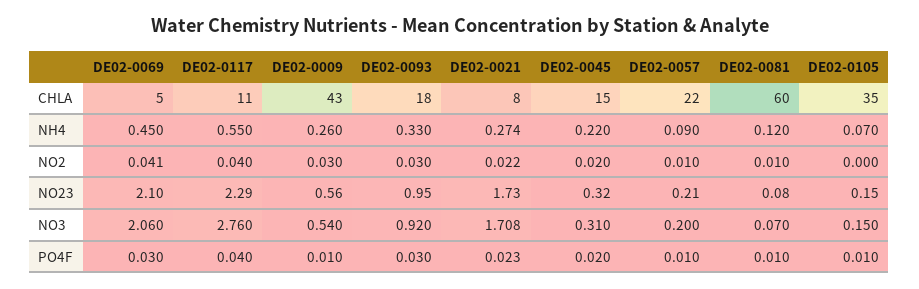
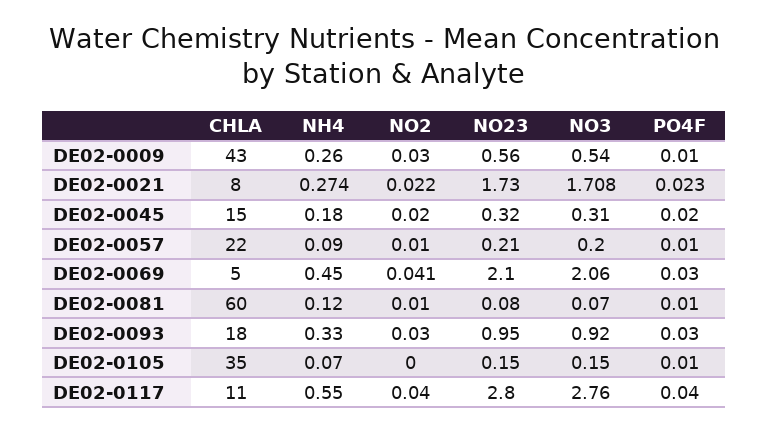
  {
    "DE02-0069": {
      "CHLA": 5,
      "NH4": 0.45,
      "NO2": 0.041,
      "NO23": 2.1,
      "NO3": 2.06,
      "PO4F": 0.03
    },
    "DE02-0117": {
      "CHLA": 11,
      "NH4": 0.55,
      "NO2": 0.04,
-     "NO23": 2.29,
+     "NO23": 2.8,
      "NO3": 2.76,
      "PO4F": 0.04
    },
    "DE02-0009": {
      "CHLA": 43,
      "NH4": 0.26,
      "NO2": 0.03,
      "NO23": 0.56,
      "NO3": 0.54,
      "PO4F": 0.01
    },
    "DE02-0093": {
      "CHLA": 18,
      "NH4": 0.33,
      "NO2": 0.03,
      "NO23": 0.95,
      "NO3": 0.92,
      "PO4F": 0.03
    },
    "DE02-0021": {
      "CHLA": 8,
      "NH4": 0.274,
      "NO2": 0.022,
      "NO23": 1.73,
      "NO3": 1.708,
      "PO4F": 0.023
    },
    "DE02-0045": {
      "CHLA": 15,
-     "NH4": 0.22,
+     "NH4": 0.18,
      "NO2": 0.02,
      "NO23": 0.32,
      "NO3": 0.31,
      "PO4F": 0.02
    },
    "DE02-0057": {
      "CHLA": 22,
      "NH4": 0.09,
      "NO2": 0.01,
      "NO23": 0.21,
      "NO3": 0.2,
      "PO4F": 0.01
    },
    "DE02-0081": {
      "CHLA": 60,
      "NH4": 0.12,
      "NO2": 0.01,
      "NO23": 0.08,
      "NO3": 0.07,
      "PO4F": 0.01
    },
    "DE02-0105": {
      "CHLA": 35,
      "NH4": 0.07,
      "NO2": 0,
      "NO23": 0.15,
      "NO3": 0.15,
      "PO4F": 0.01
    }
  }

